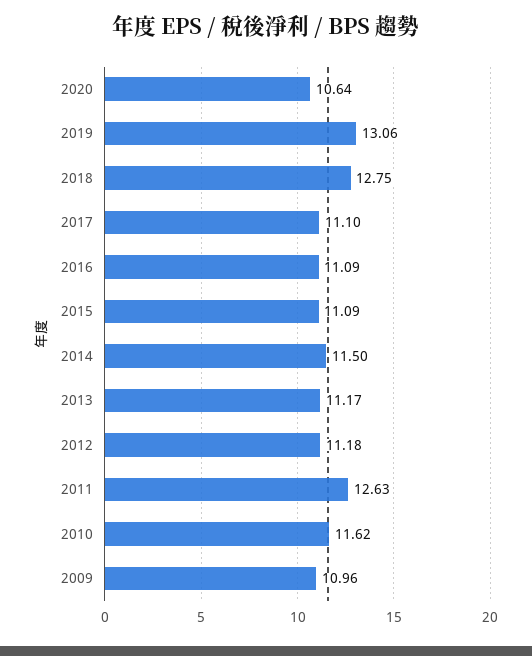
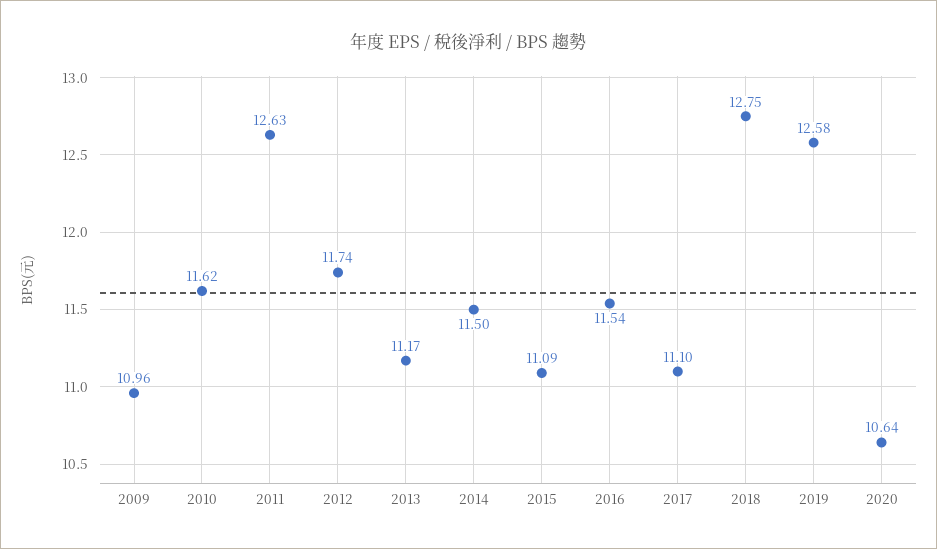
  {
    "2020": 10.64,
-   "2019": 13.06,
+   "2019": 12.58,
    "2018": 12.75,
    "2017": 11.1,
-   "2016": 11.09,
+   "2016": 11.54,
    "2015": 11.09,
    "2014": 11.5,
    "2013": 11.17,
-   "2012": 11.18,
+   "2012": 11.74,
    "2011": 12.63,
    "2010": 11.62,
    "2009": 10.96
  }

